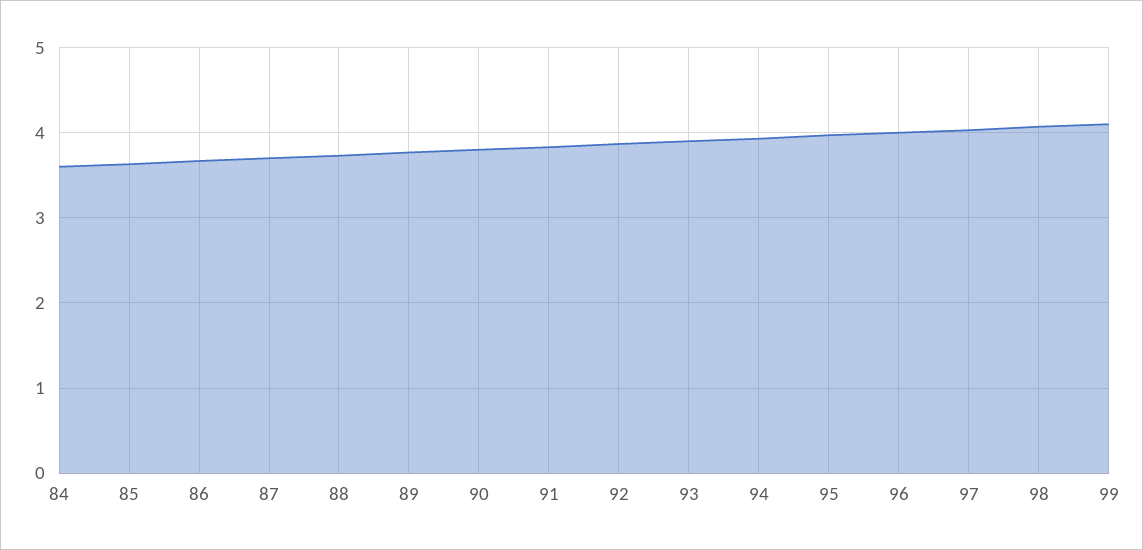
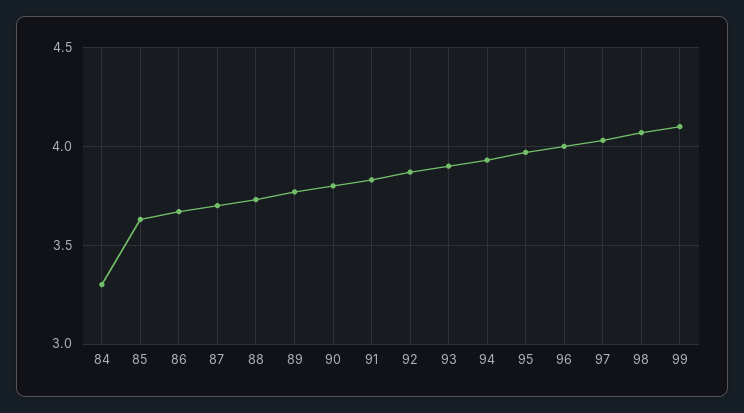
  {
-   "84": 3.6,
+   "84": 3.3,
    "85": 3.65,
    "86": 3.65,
    "87": 3.7,
    "88": 3.75,
    "89": 3.75,
    "90": 3.8,
    "91": 3.85,
    "92": 3.85,
    "93": 3.9,
    "94": 3.95,
    "95": 3.95,
    "96": 4,
    "97": 4.05,
    "98": 4.05,
    "99": 4.1
  }

